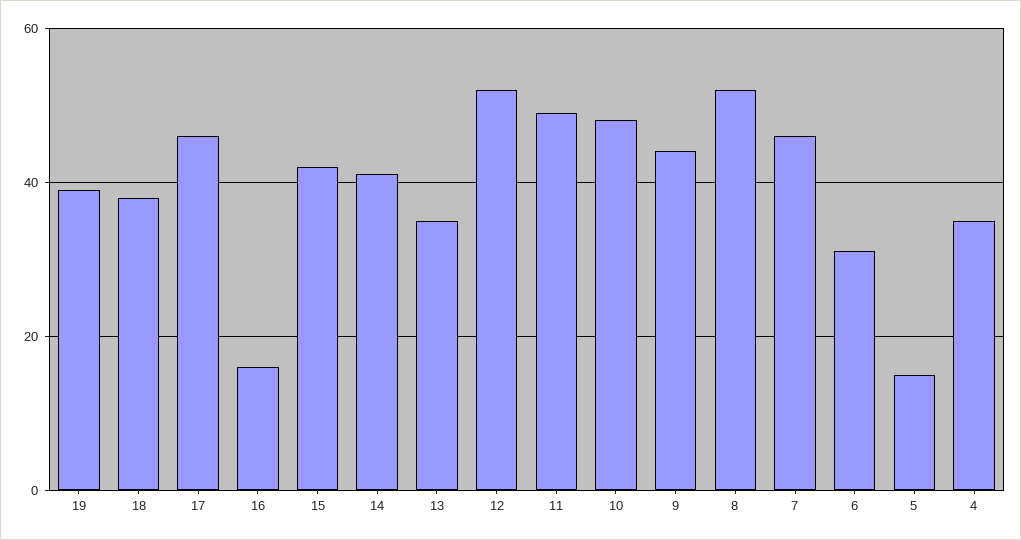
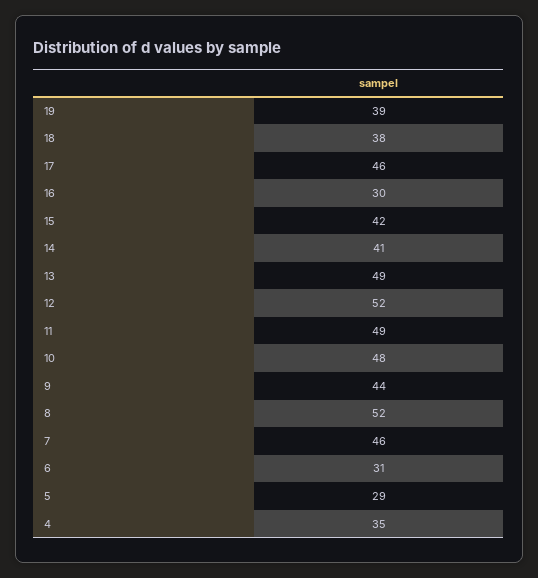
  {
    "19": 39,
    "18": 38,
    "17": 46,
-   "16": 15,
+   "16": 30,
    "15": 42,
    "14": 41,
-   "13": 35,
+   "13": 49,
    "12": 52,
    "11": 49,
    "10": 48,
    "9": 44,
    "8": 52,
    "7": 46,
    "6": 31,
-   "5": 15,
+   "5": 29,
    "4": 35
  }

